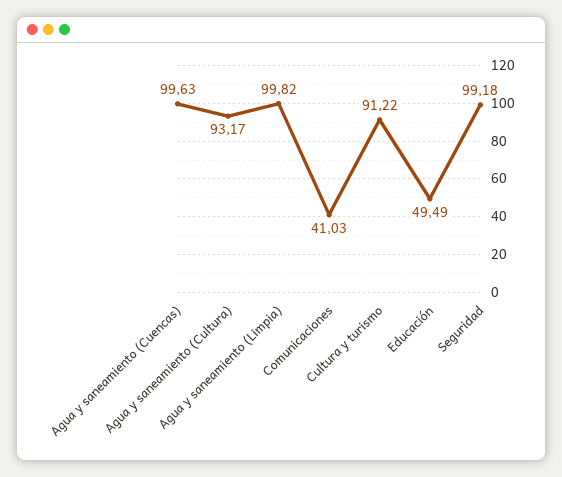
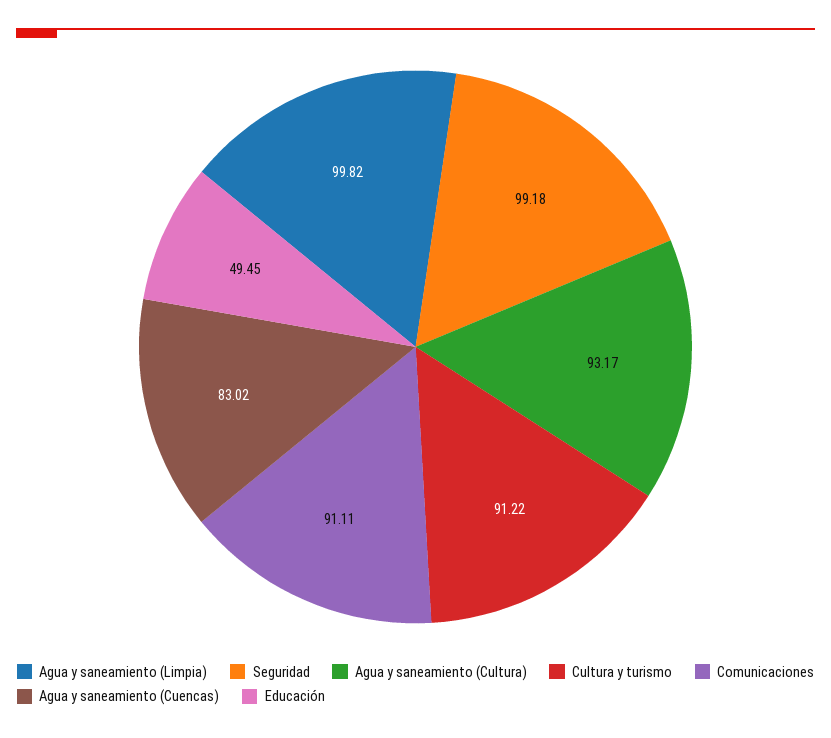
  {
-   "Agua y saneamiento (Cuencas)": 99.63,
+   "Agua y saneamiento (Cuencas)": 83.02,
    "Agua y saneamiento (Cultura)": 93.17,
    "Agua y saneamiento (Limpia)": 99.82,
-   "Comunicaciones": 41.03,
+   "Comunicaciones": 91.11,
    "Cultura y turismo": 91.22,
-   "Educación": 49.49,
+   "Educación": 49.45,
    "Seguridad": 99.18
  }

